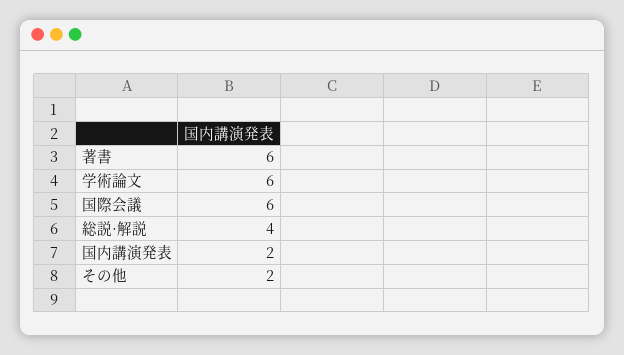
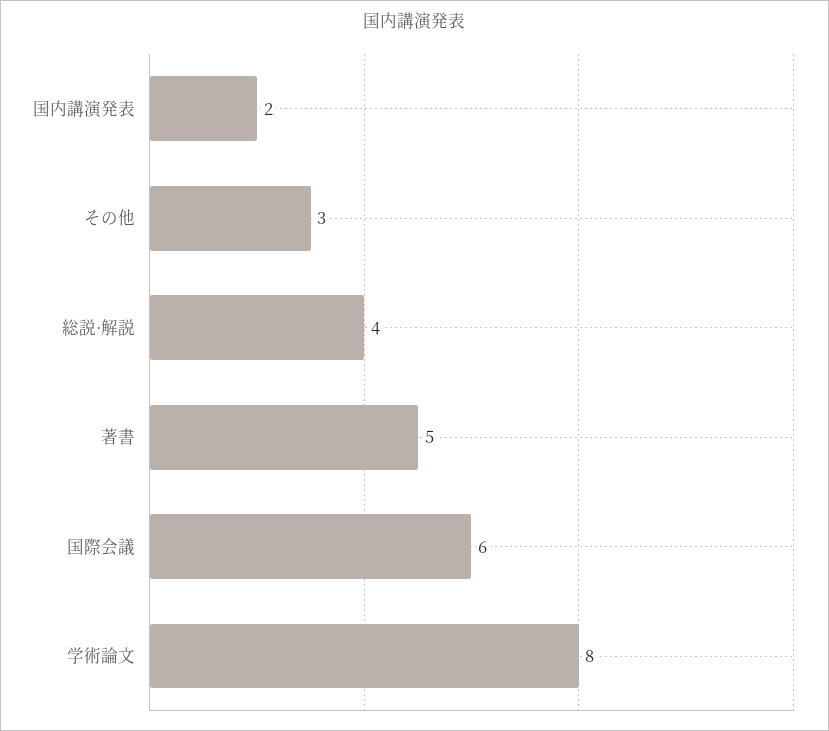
  {
-   "著書": 6,
+   "著書": 5,
-   "学術論文": 6,
+   "学術論文": 8,
    "国際会議": 6,
    "総説·解説": 4,
    "国内講演発表": 2,
-   "その他": 2
+   "その他": 3
  }

